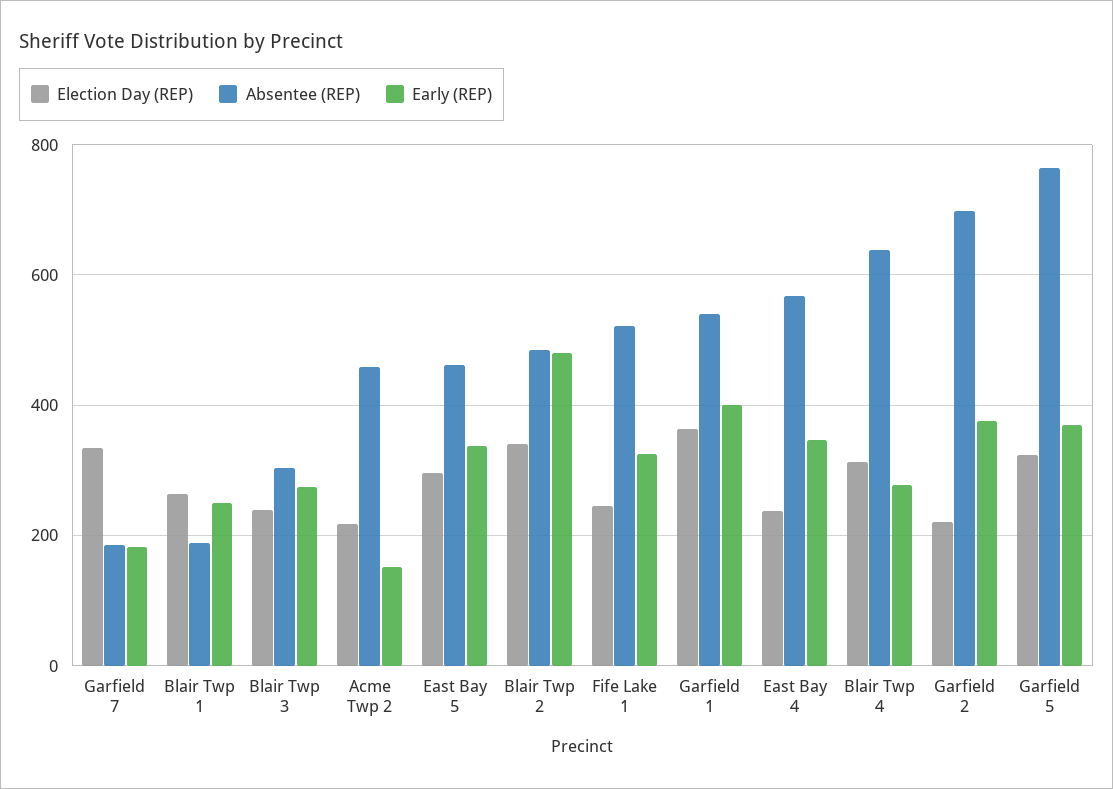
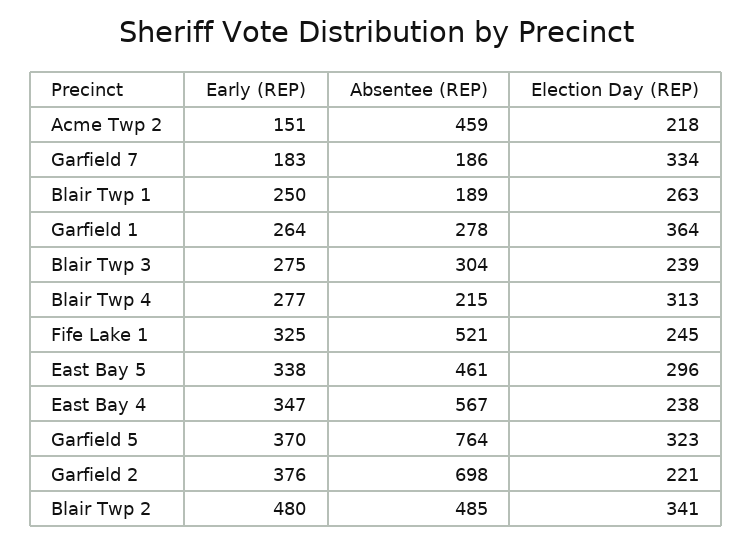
  {
    "Election Day (REP)": {
      "Garfield 7": 334,
      "Blair Twp 1": 263,
      "Blair Twp 3": 239,
      "Acme Twp 2": 218,
      "East Bay 5": 296,
      "Blair Twp 2": 341,
      "Fife Lake 1": 245,
      "Garfield 1": 364,
      "East Bay 4": 238,
      "Blair Twp 4": 313,
      "Garfield 2": 221,
      "Garfield 5": 323
    },
    "Absentee (REP)": {
      "Garfield 7": 186,
      "Blair Twp 1": 189,
      "Blair Twp 3": 304,
      "Acme Twp 2": 459,
      "East Bay 5": 461,
      "Blair Twp 2": 485,
      "Fife Lake 1": 521,
-     "Garfield 1": 540,
+     "Garfield 1": 278,
      "East Bay 4": 567,
-     "Blair Twp 4": 640,
+     "Blair Twp 4": 215,
      "Garfield 2": 698,
      "Garfield 5": 764
    },
    "Early (REP)": {
      "Garfield 7": 183,
      "Blair Twp 1": 250,
      "Blair Twp 3": 275,
      "Acme Twp 2": 151,
      "East Bay 5": 338,
      "Blair Twp 2": 480,
      "Fife Lake 1": 325,
-     "Garfield 1": 400,
+     "Garfield 1": 264,
      "East Bay 4": 347,
      "Blair Twp 4": 277,
      "Garfield 2": 376,
      "Garfield 5": 370
    }
  }

